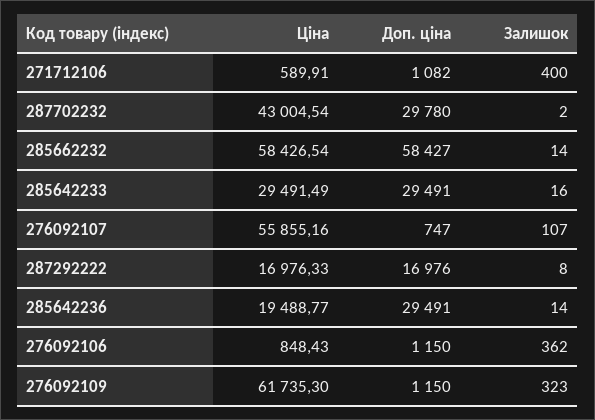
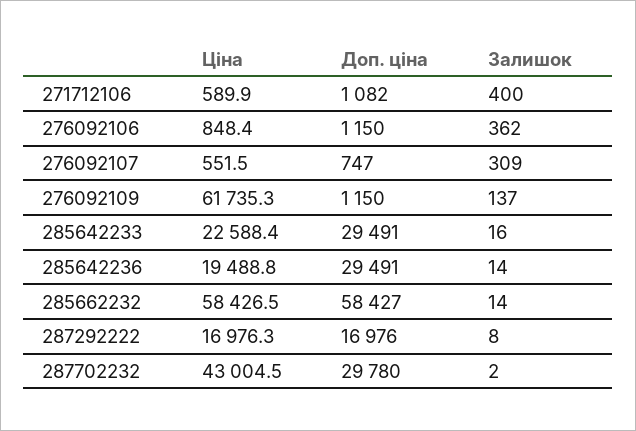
  {
    "Ціна": {
      "271712106": 589.91,
      "287702232": 43004.54,
      "285662232": 58426.54,
-     "285642233": 29491.49,
+     "285642233": 22588.4,
-     "276092107": 55855.16,
+     "276092107": 551.5,
      "287292222": 16976.33,
      "285642236": 19488.77,
      "276092106": 848.43,
      "276092109": 61735.3
    },
    "Доп. ціна": {
      "271712106": 1082,
      "287702232": 29780,
      "285662232": 58427,
      "285642233": 29491,
      "276092107": 747,
      "287292222": 16976,
      "285642236": 29491,
      "276092106": 1150,
      "276092109": 1150
    },
    "Залишок": {
      "271712106": 400,
      "287702232": 2,
      "285662232": 14,
      "285642233": 16,
-     "276092107": 107,
+     "276092107": 309,
      "287292222": 8,
      "285642236": 14,
      "276092106": 362,
-     "276092109": 323
+     "276092109": 137
    }
  }

